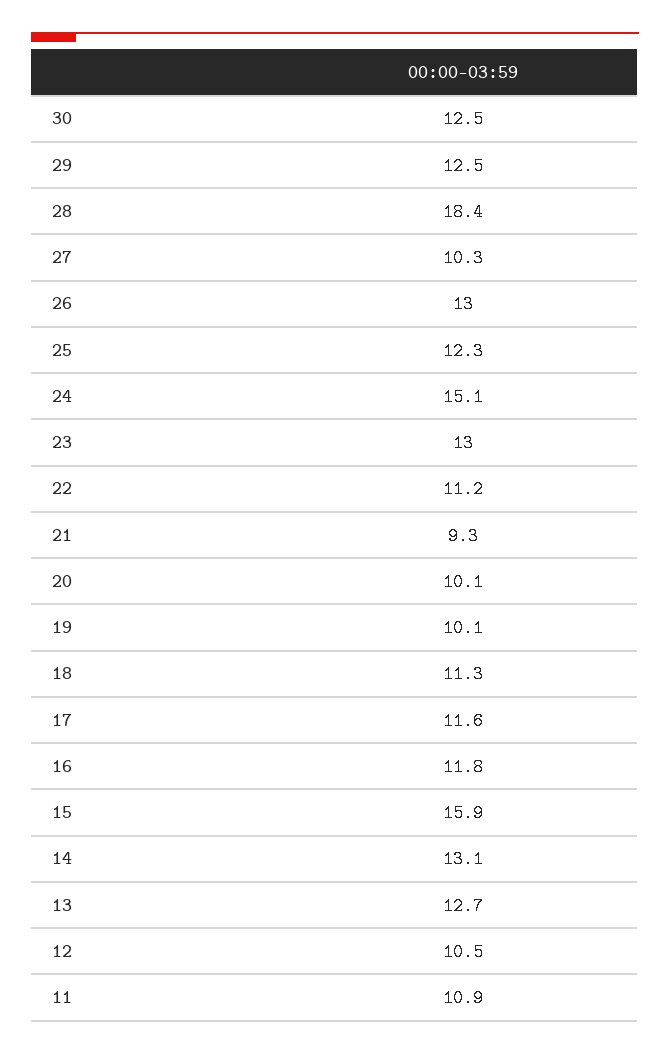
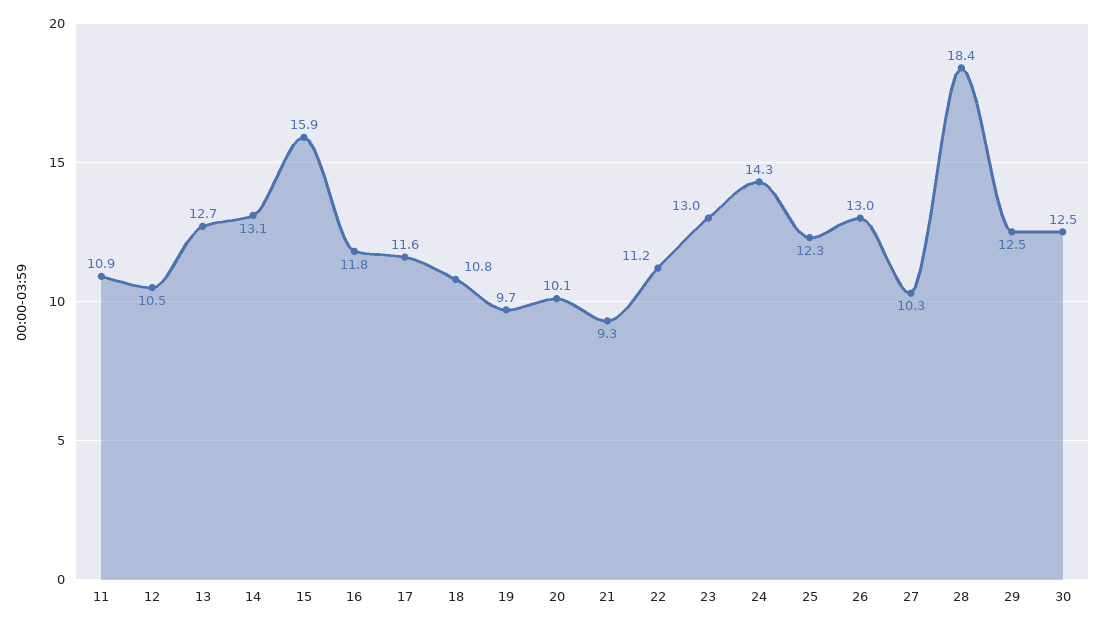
  {
    "30": 12.5,
    "29": 12.5,
    "28": 18.4,
    "27": 10.3,
    "26": 13,
    "25": 12.3,
-   "24": 15.1,
+   "24": 14.3,
    "23": 13,
    "22": 11.2,
    "21": 9.3,
    "20": 10.1,
-   "19": 10.1,
+   "19": 9.7,
-   "18": 11.3,
+   "18": 10.8,
    "17": 11.6,
    "16": 11.8,
    "15": 15.9,
    "14": 13.1,
    "13": 12.7,
    "12": 10.5,
    "11": 10.9
  }

